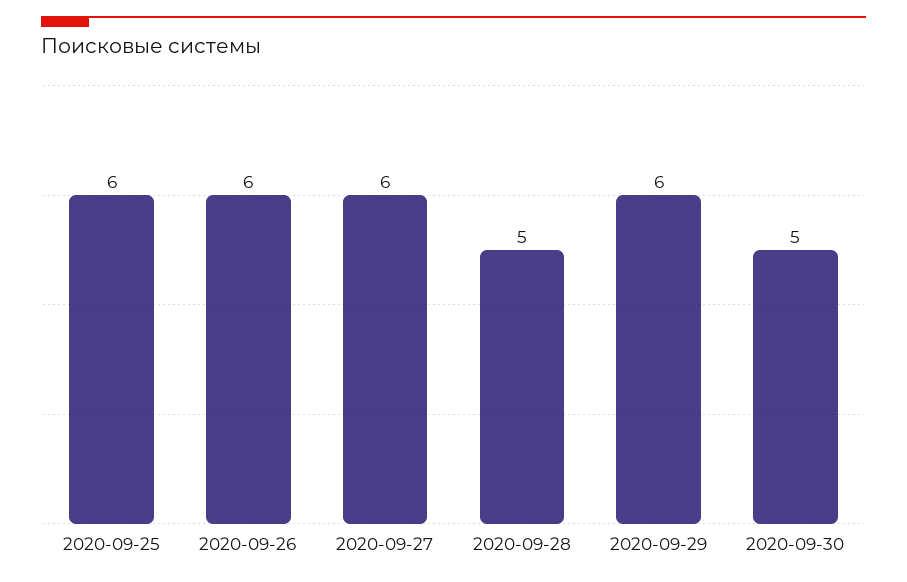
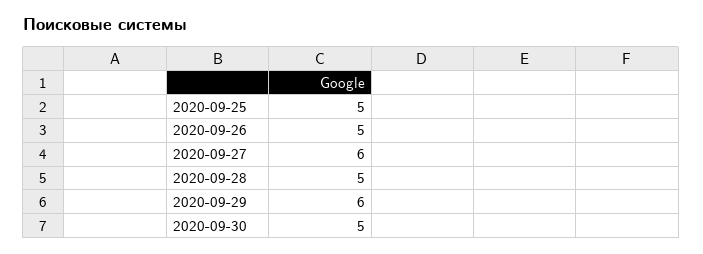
  {
-   "2020-09-25": 6,
+   "2020-09-25": 5,
-   "2020-09-26": 6,
+   "2020-09-26": 5,
    "2020-09-27": 6,
    "2020-09-28": 5,
    "2020-09-29": 6,
    "2020-09-30": 5
  }

